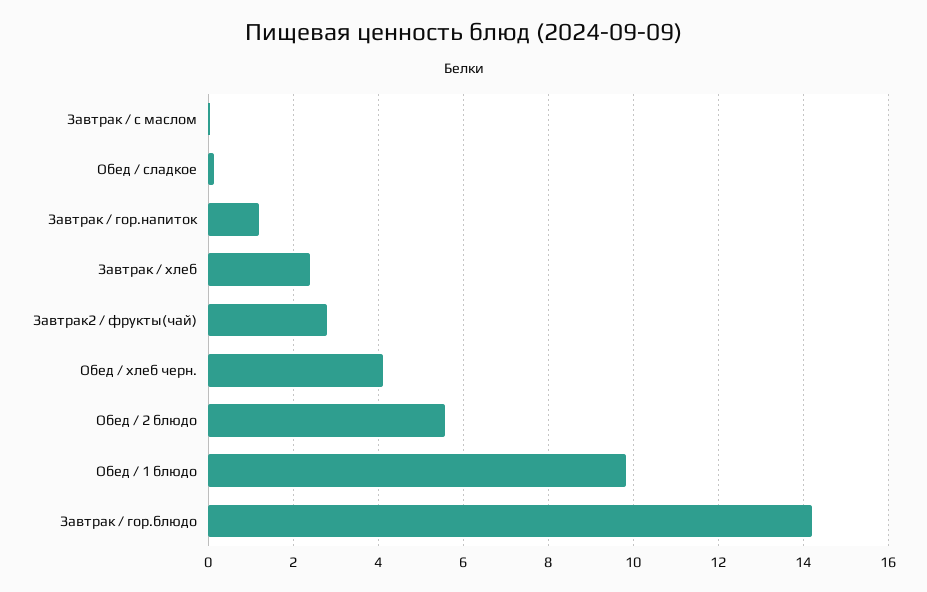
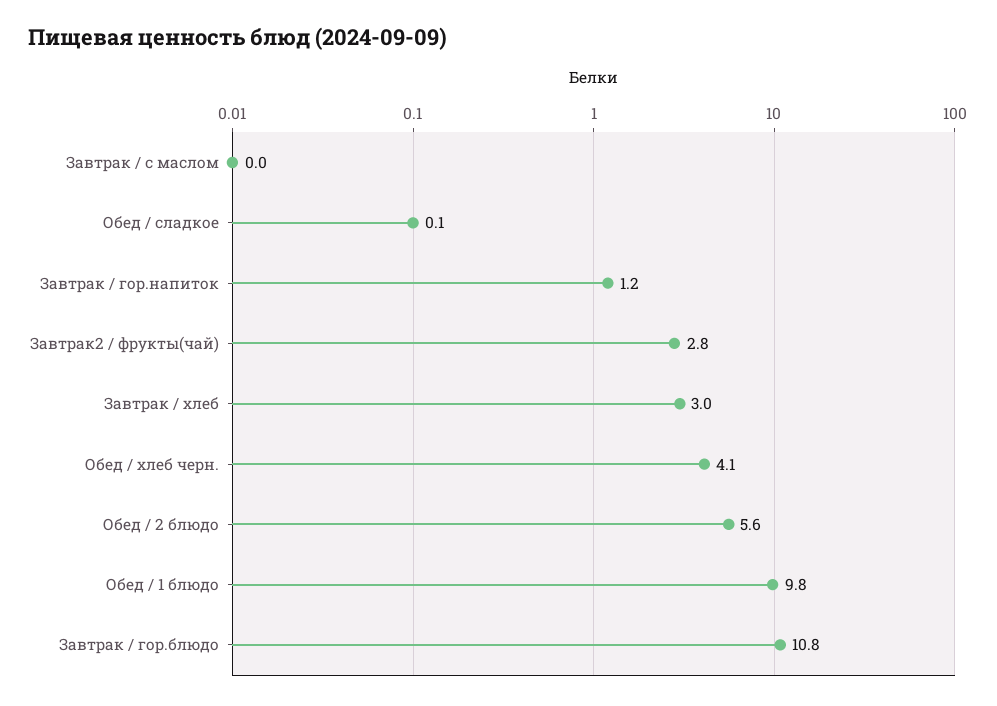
  {
    "Завтрак / с маслом": 0,
    "Обед / сладкое": 0.1,
    "Завтрак / гор.напиток": 1.2,
-   "Завтрак / хлеб": 2.4,
+   "Завтрак / хлеб": 3,
    "Завтрак2 / фрукты(чай)": 2.8,
    "Обед / хлеб черн.": 4.1,
    "Обед / 2 блюдо": 5.6,
    "Обед / 1 блюдо": 9.8,
-   "Завтрак / гор.блюдо": 14.2
+   "Завтрак / гор.блюдо": 10.8
  }

